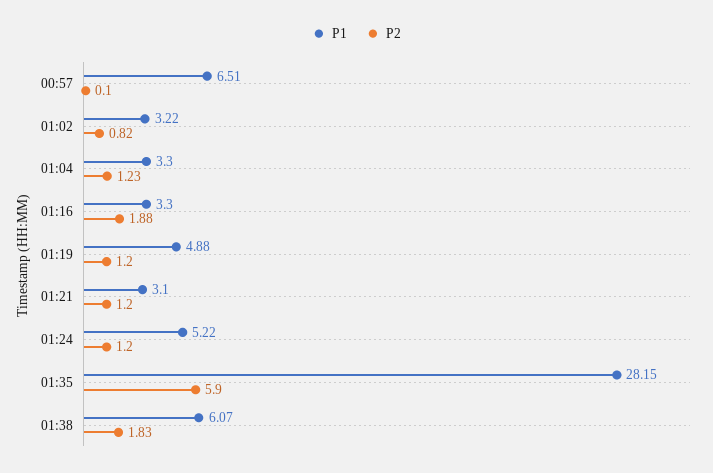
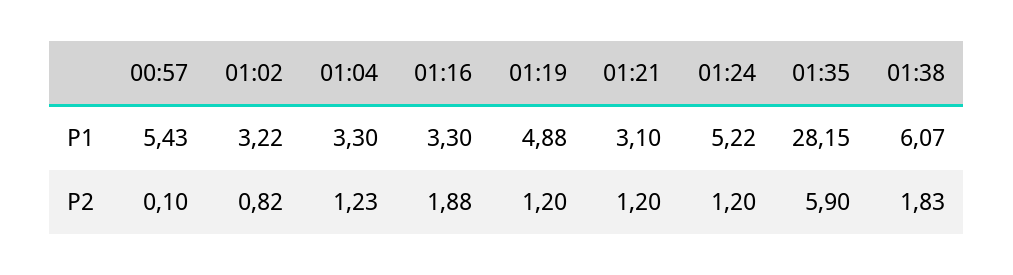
  {
    "P1": {
-     "00:57": 6.51,
+     "00:57": 5.43,
      "01:02": 3.22,
      "01:04": 3.3,
      "01:16": 3.3,
      "01:19": 4.88,
      "01:21": 3.1,
      "01:24": 5.22,
      "01:35": 28.15,
      "01:38": 6.07
    },
    "P2": {
      "00:57": 0.1,
      "01:02": 0.82,
      "01:04": 1.23,
      "01:16": 1.88,
      "01:19": 1.2,
      "01:21": 1.2,
      "01:24": 1.2,
      "01:35": 5.9,
      "01:38": 1.83
    }
  }

